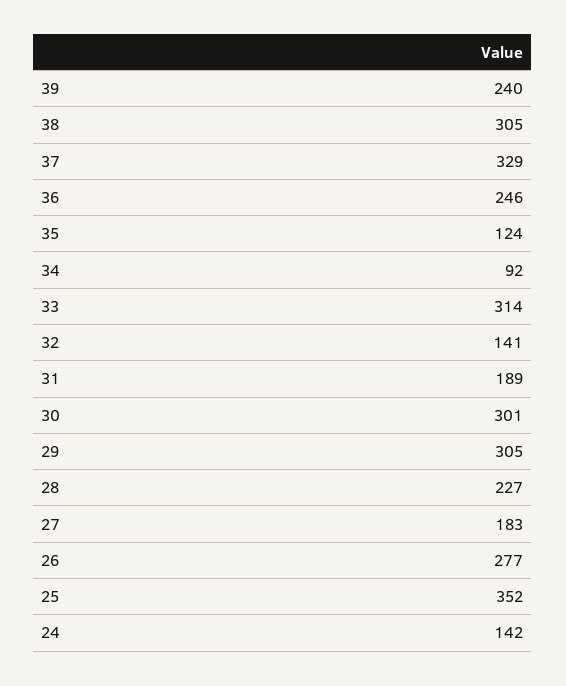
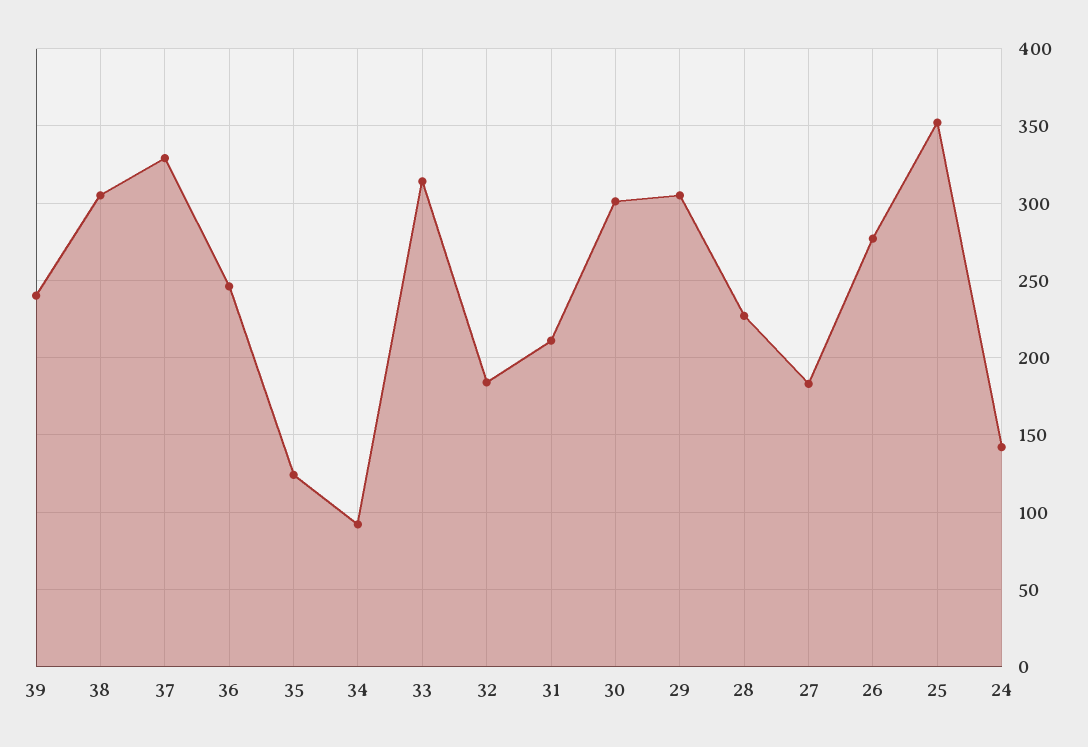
  {
    "39": 240,
    "38": 305,
    "37": 329,
    "36": 246,
    "35": 124,
    "34": 92,
    "33": 314,
-   "32": 141,
+   "32": 185,
-   "31": 189,
+   "31": 210,
    "30": 301,
    "29": 305,
    "28": 227,
    "27": 183,
    "26": 277,
    "25": 352,
    "24": 142
  }

